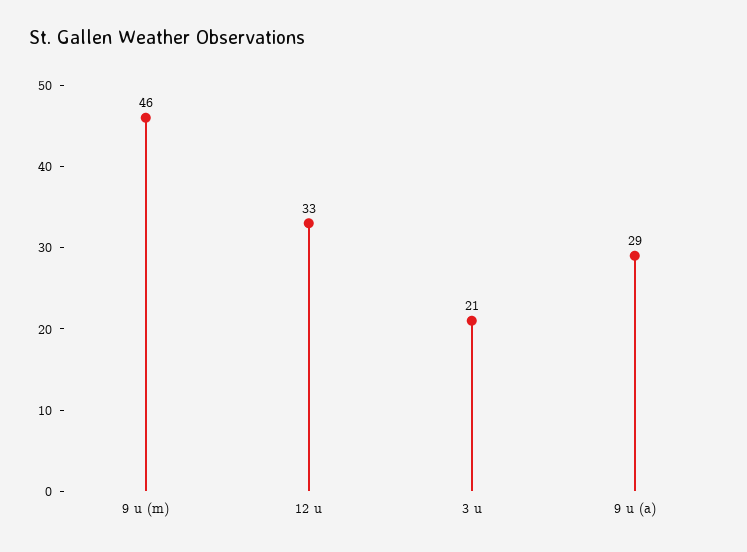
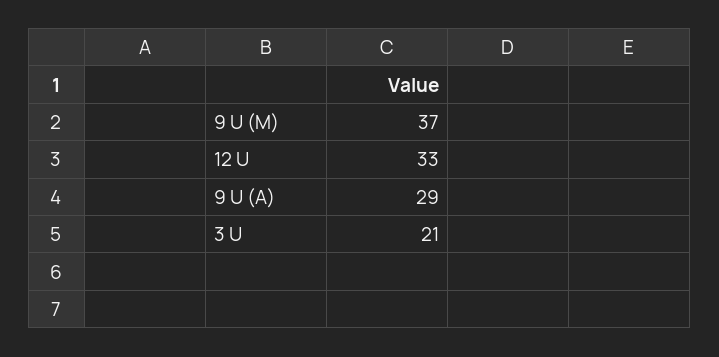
  {
-   "9 u (m)": 46,
+   "9 u (m)": 37,
    "12 u": 33,
    "3 u": 21,
    "9 u (a)": 29
  }

